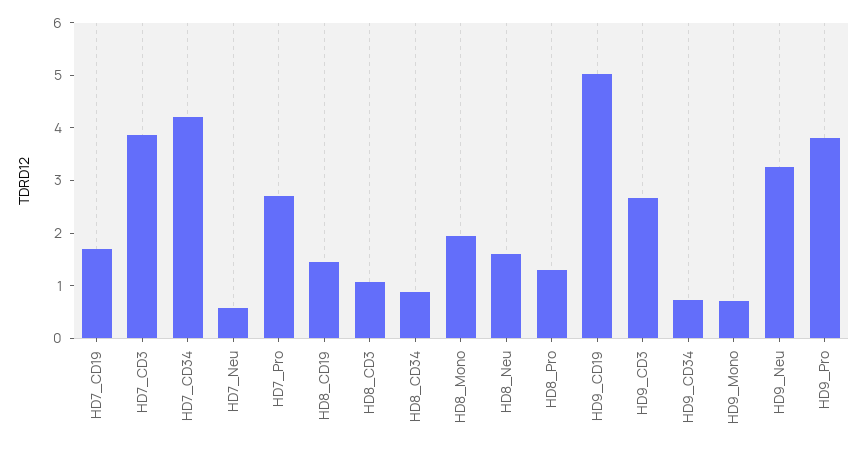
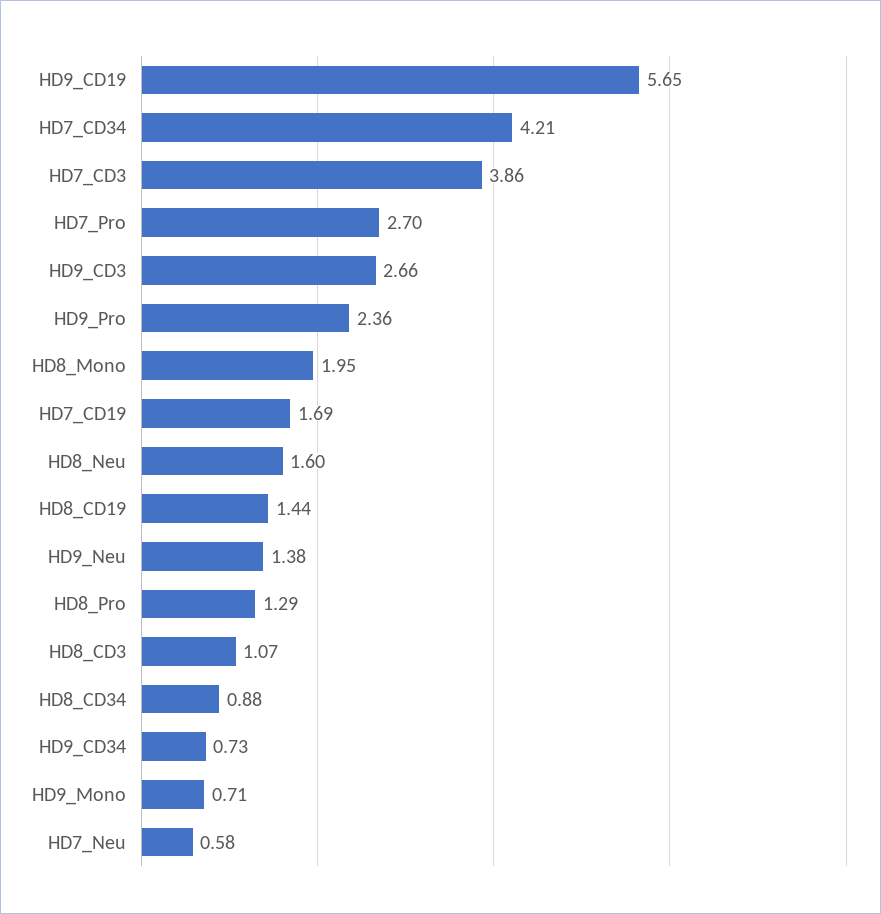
  {
    "HD7_CD19": 1.69,
    "HD7_CD3": 3.86,
    "HD7_CD34": 4.21,
    "HD7_Neu": 0.58,
    "HD7_Pro": 2.7,
    "HD8_CD19": 1.44,
    "HD8_CD3": 1.07,
    "HD8_CD34": 0.88,
    "HD8_Mono": 1.95,
    "HD8_Neu": 1.6,
    "HD8_Pro": 1.29,
-   "HD9_CD19": 5,
+   "HD9_CD19": 5.65,
    "HD9_CD3": 2.66,
    "HD9_CD34": 0.73,
    "HD9_Mono": 0.71,
-   "HD9_Neu": 3.2,
+   "HD9_Neu": 1.38,
-   "HD9_Pro": 3.8
+   "HD9_Pro": 2.36
  }

